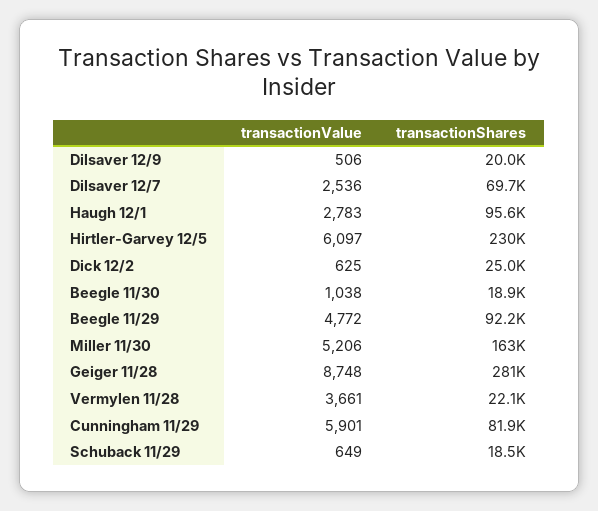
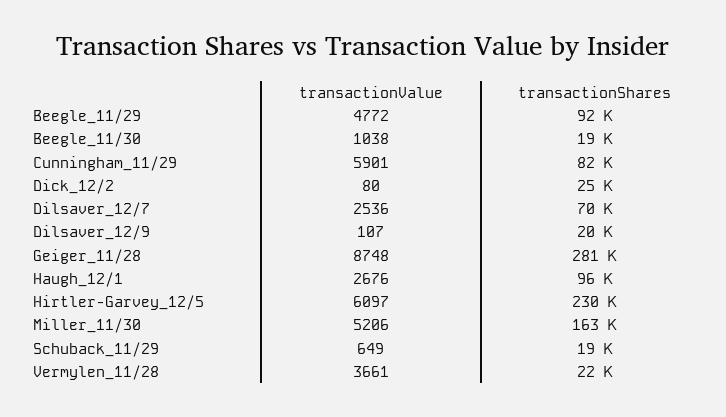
  {
    "transactionValue": {
-     "Dilsaver 12/9": 506,
+     "Dilsaver 12/9": 107,
      "Dilsaver 12/7": 2536,
-     "Haugh 12/1": 2783,
+     "Haugh 12/1": 2676,
      "Hirtler-Garvey 12/5": 6097,
-     "Dick 12/2": 625,
+     "Dick 12/2": 80,
      "Beegle 11/30": 1038,
      "Beegle 11/29": 4772,
      "Miller 11/30": 5206,
      "Geiger 11/28": 8748,
      "Vermylen 11/28": 3661,
      "Cunningham 11/29": 5901,
      "Schuback 11/29": 649
    },
    "transactionShares": {
      "Dilsaver 12/9": 20000,
      "Dilsaver 12/7": 69700,
      "Haugh 12/1": 95600,
      "Hirtler-Garvey 12/5": 230000,
      "Dick 12/2": 25000,
      "Beegle 11/30": 18900,
      "Beegle 11/29": 92200,
      "Miller 11/30": 163000,
      "Geiger 11/28": 281000,
      "Vermylen 11/28": 22100,
      "Cunningham 11/29": 81900,
      "Schuback 11/29": 18500
    }
  }

